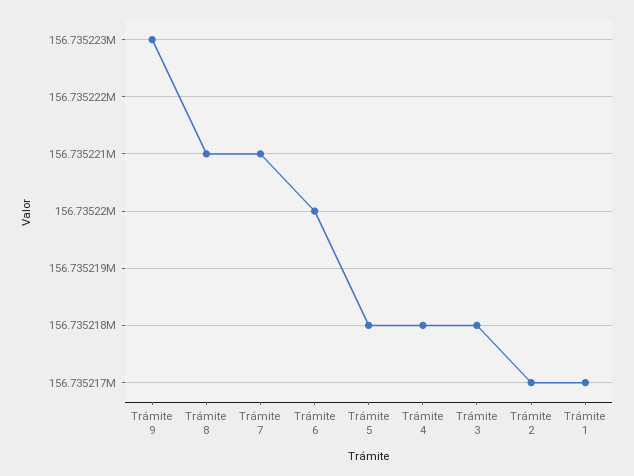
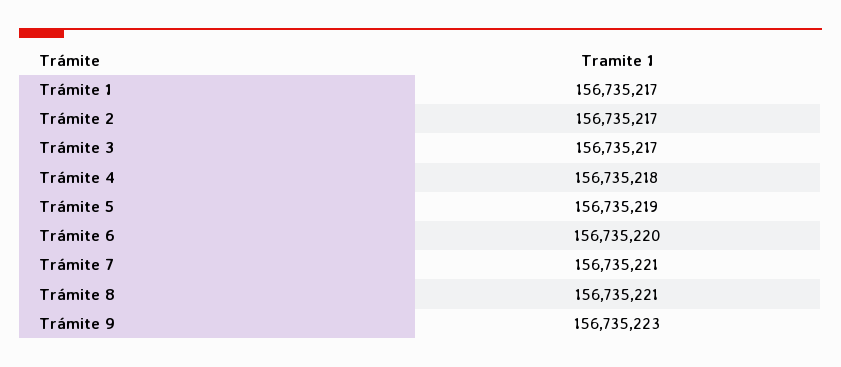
  {
    "Trámite 9": 156735223,
    "Trámite 8": 156735221,
    "Trámite 7": 156735221,
    "Trámite 6": 156735220,
-   "Trámite 5": 156735218,
+   "Trámite 5": 156735219,
    "Trámite 4": 156735218,
-   "Trámite 3": 156735218,
+   "Trámite 3": 156735217,
    "Trámite 2": 156735217,
    "Trámite 1": 156735217
  }

